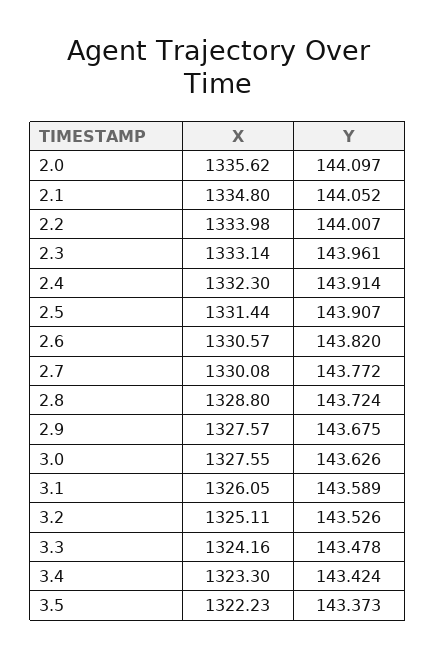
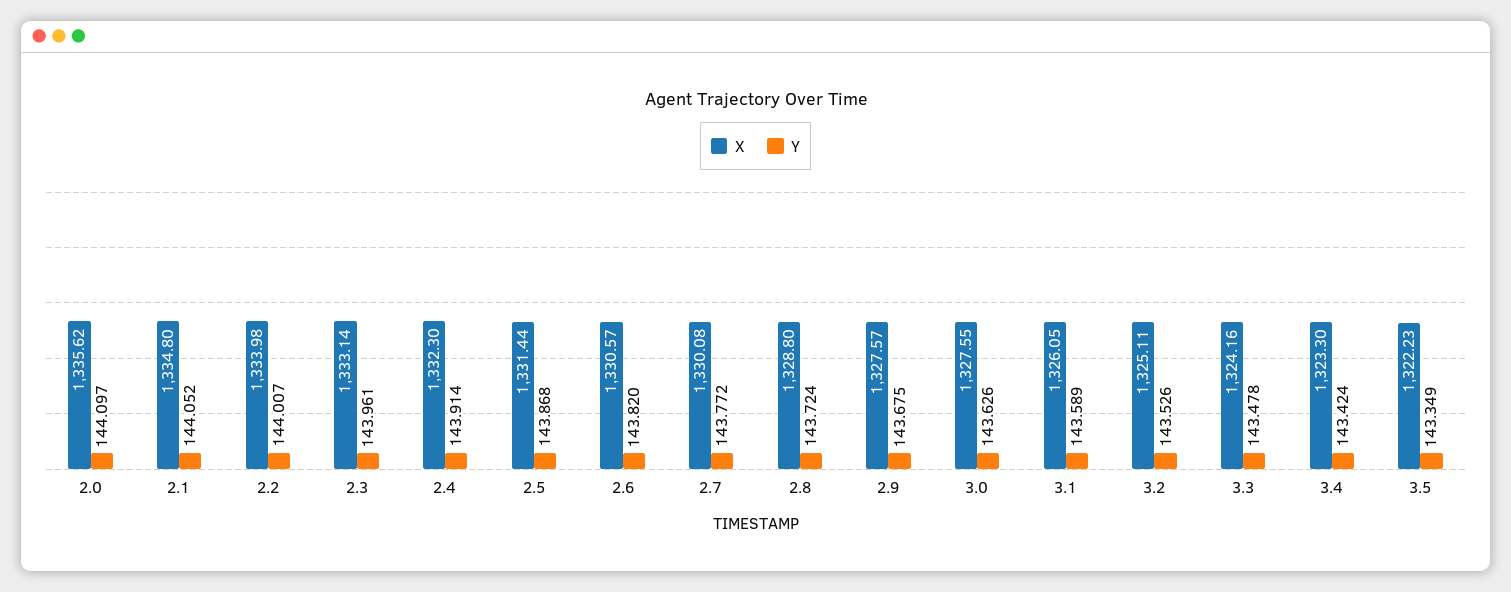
  {
    "X": {
      "2.0": 1335.62,
      "2.1": 1334.8,
      "2.2": 1333.98,
      "2.3": 1333.14,
      "2.4": 1332.3,
      "2.5": 1331.44,
      "2.6": 1330.57,
      "2.7": 1330.08,
      "2.8": 1328.8,
      "2.9": 1327.57,
      "3.0": 1327.55,
      "3.1": 1326.05,
      "3.2": 1325.11,
      "3.3": 1324.16,
      "3.4": 1323.3,
      "3.5": 1322.23
    },
    "Y": {
      "2.0": 144.097,
      "2.1": 144.052,
      "2.2": 144.007,
      "2.3": 143.961,
      "2.4": 143.914,
-     "2.5": 143.907,
+     "2.5": 143.868,
      "2.6": 143.82,
      "2.7": 143.772,
      "2.8": 143.724,
      "2.9": 143.675,
      "3.0": 143.626,
      "3.1": 143.589,
      "3.2": 143.526,
      "3.3": 143.478,
      "3.4": 143.424,
-     "3.5": 143.373
+     "3.5": 143.349
    }
  }

